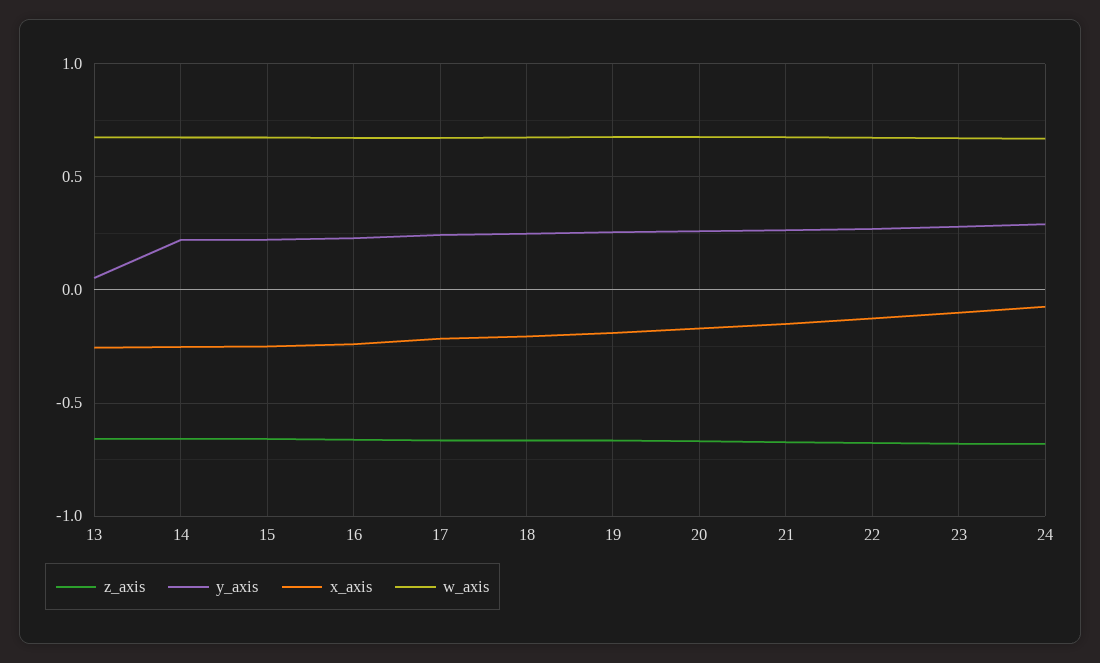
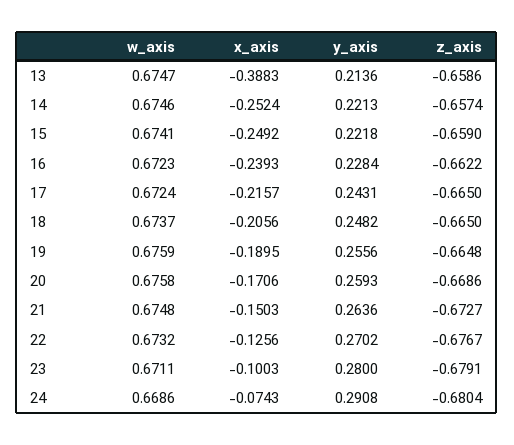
  {
    "z_axis": {
      "13": -0.6586,
      "14": -0.6574,
      "15": -0.659,
      "16": -0.6622,
      "17": -0.665,
      "18": -0.665,
      "19": -0.6648,
      "20": -0.6686,
      "21": -0.6727,
      "22": -0.6767,
      "23": -0.6791,
      "24": -0.6804
    },
    "y_axis": {
-     "13": 0.05,
+     "13": 0.2136,
      "14": 0.2213,
      "15": 0.2218,
      "16": 0.2284,
      "17": 0.2431,
      "18": 0.2482,
      "19": 0.2556,
      "20": 0.2593,
      "21": 0.2636,
      "22": 0.2702,
      "23": 0.28,
      "24": 0.2908
    },
    "x_axis": {
-     "13": -0.25,
+     "13": -0.3883,
      "14": -0.2524,
      "15": -0.2492,
      "16": -0.2393,
      "17": -0.2157,
      "18": -0.2056,
      "19": -0.1895,
      "20": -0.1706,
      "21": -0.1503,
      "22": -0.1256,
      "23": -0.1003,
      "24": -0.0743
    },
    "w_axis": {
      "13": 0.6747,
      "14": 0.6746,
      "15": 0.6741,
      "16": 0.6723,
      "17": 0.6724,
      "18": 0.6737,
      "19": 0.6759,
      "20": 0.6758,
      "21": 0.6748,
      "22": 0.6732,
      "23": 0.6711,
      "24": 0.6686
    }
  }

